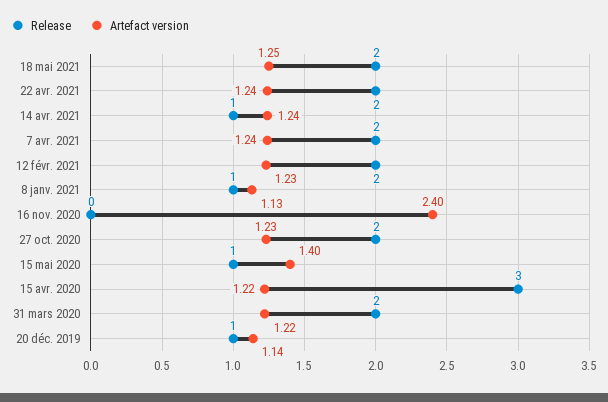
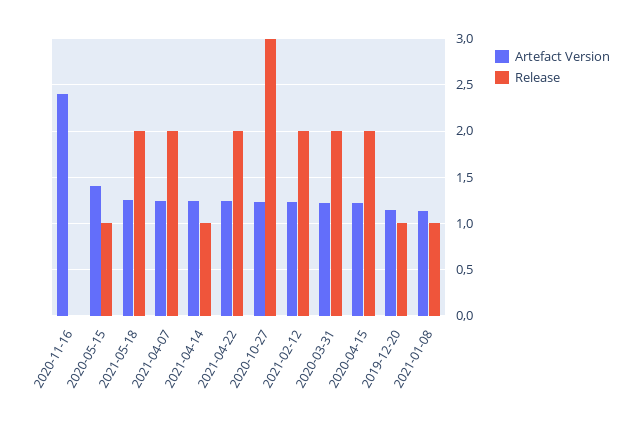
  {
    "Release": {
      "18 mai 2021": 2,
      "22 avr. 2021": 2,
      "14 avr. 2021": 1,
      "7 avr. 2021": 2,
      "12 févr. 2021": 2,
      "8 janv. 2021": 1,
      "16 nov. 2020": 0,
-     "27 oct. 2020": 2,
+     "27 oct. 2020": 3,
      "15 mai 2020": 1,
-     "15 avr. 2020": 3,
+     "15 avr. 2020": 2,
      "31 mars 2020": 2,
      "20 déc. 2019": 1
    },
    "Artefact version": {
      "18 mai 2021": 1.25,
      "22 avr. 2021": 1.24,
      "14 avr. 2021": 1.24,
      "7 avr. 2021": 1.24,
      "12 févr. 2021": 1.23,
      "8 janv. 2021": 1.13,
      "16 nov. 2020": 2.4,
      "27 oct. 2020": 1.23,
      "15 mai 2020": 1.4,
      "15 avr. 2020": 1.22,
      "31 mars 2020": 1.22,
      "20 déc. 2019": 1.14
    }
  }

